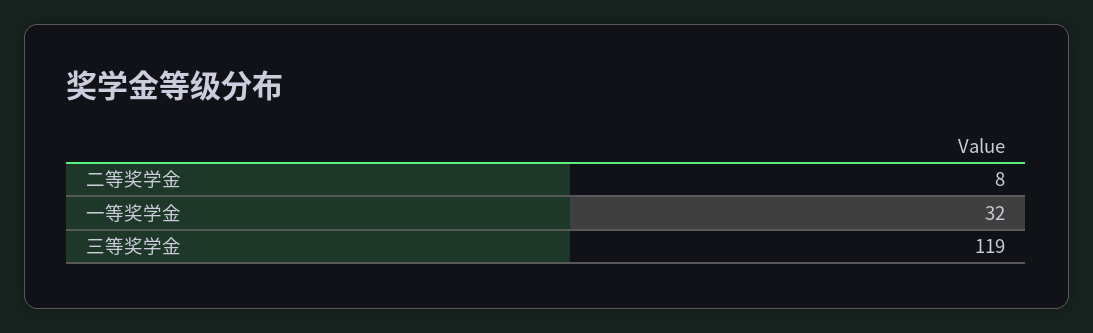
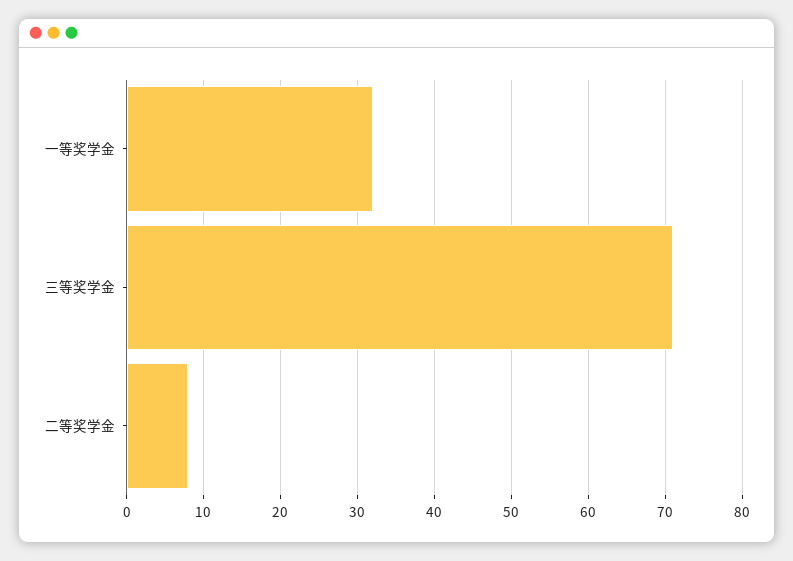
  {
    "二等奖学金": 8,
    "一等奖学金": 32,
-   "三等奖学金": 119
+   "三等奖学金": 71
  }

